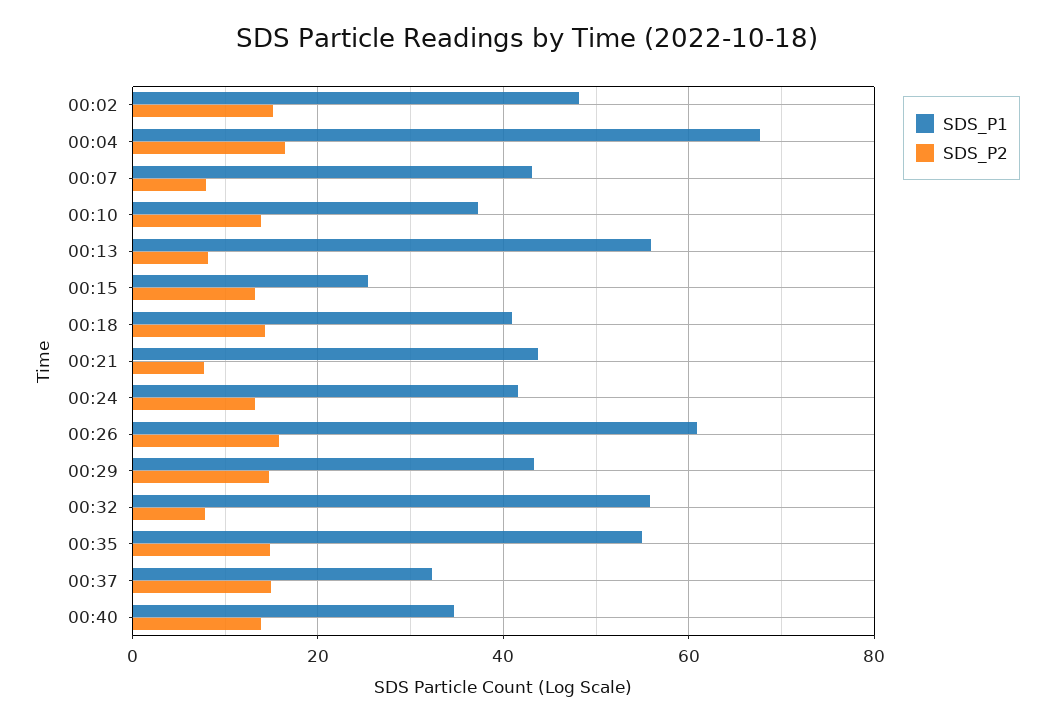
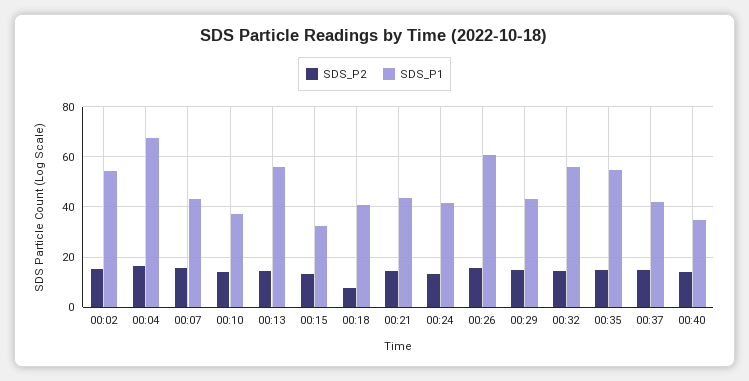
  {
    "SDS_P1": {
-     "00:02": 48,
+     "00:02": 55,
      "00:04": 68,
      "00:07": 44,
      "00:10": 38,
      "00:13": 56,
-     "00:15": 26,
+     "00:15": 32.5,
      "00:18": 40,
      "00:21": 44,
      "00:24": 42,
      "00:26": 60,
      "00:29": 44,
      "00:32": 56,
      "00:35": 54,
-     "00:37": 32,
+     "00:37": 42.5,
      "00:40": 34
    },
    "SDS_P2": {
      "00:02": 16,
      "00:04": 16,
-     "00:07": 8,
+     "00:07": 15,
      "00:10": 14,
-     "00:13": 8,
+     "00:13": 15,
      "00:15": 14,
-     "00:18": 14,
+     "00:18": 7.5,
-     "00:21": 8,
+     "00:21": 15,
      "00:24": 14,
      "00:26": 16,
      "00:29": 14,
-     "00:32": 8,
+     "00:32": 15,
      "00:35": 14,
      "00:37": 14,
      "00:40": 14
    }
  }

